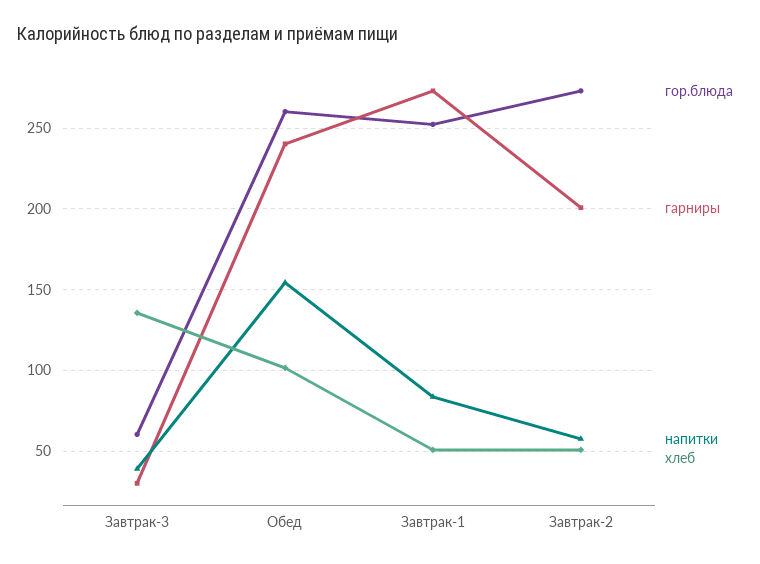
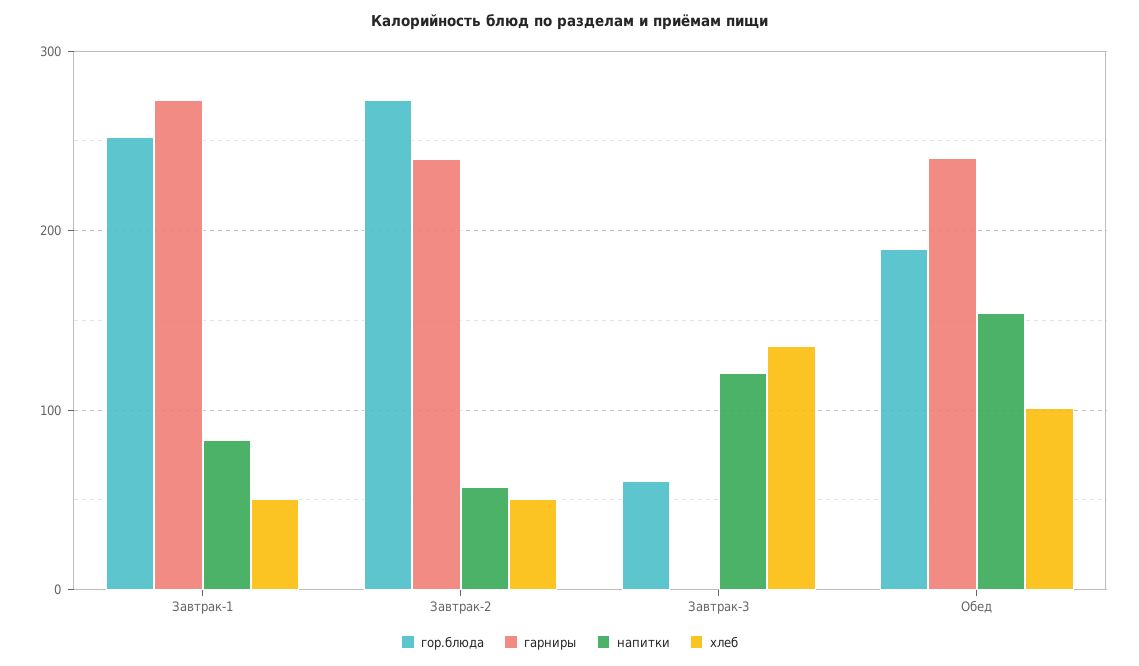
  {
    "гор.блюда": {
      "Завтрак-3": 60,
-     "Обед": 260,
+     "Обед": 190,
      "Завтрак-1": 250,
      "Завтрак-2": 275
    },
    "гарниры": {
-     "Завтрак-3": 30,
+     "Завтрак-3": 0,
      "Обед": 240,
      "Завтрак-1": 275,
-     "Завтрак-2": 200
+     "Завтрак-2": 240
    },
    "напитки": {
-     "Завтрак-3": 40,
+     "Завтрак-3": 120,
      "Обед": 155,
      "Завтрак-1": 85,
      "Завтрак-2": 60
    },
    "хлеб": {
      "Завтрак-3": 135,
      "Обед": 100,
      "Завтрак-1": 50,
      "Завтрак-2": 50
    }
  }

